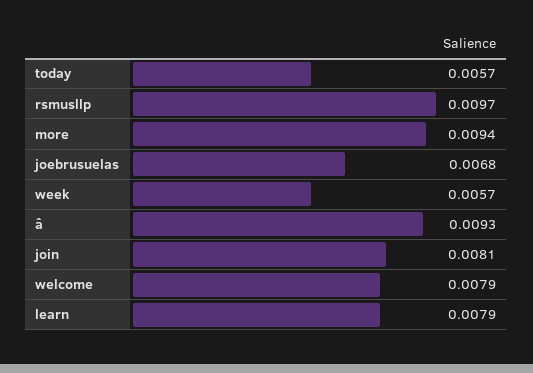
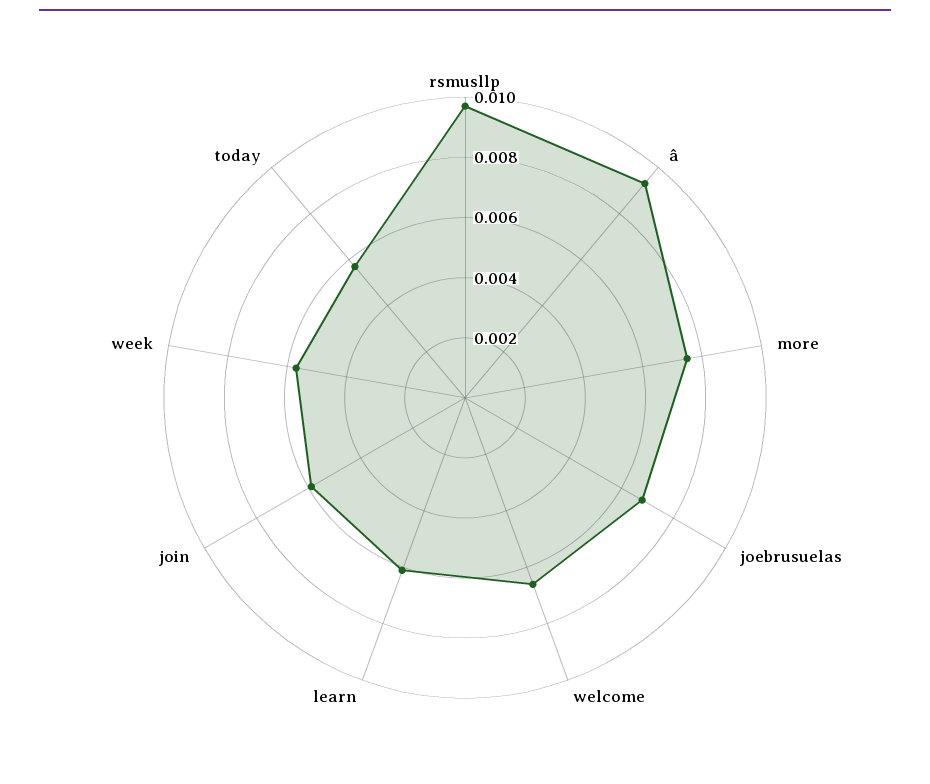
  {
    "today": 0.0057,
    "rsmusllp": 0.0097,
-   "more": 0.0094,
+   "more": 0.0075,
    "joebrusuelas": 0.0068,
    "week": 0.0057,
    "â": 0.0093,
-   "join": 0.0081,
+   "join": 0.006,
-   "welcome": 0.0079,
+   "welcome": 0.0065,
-   "learn": 0.0079
+   "learn": 0.006
  }

